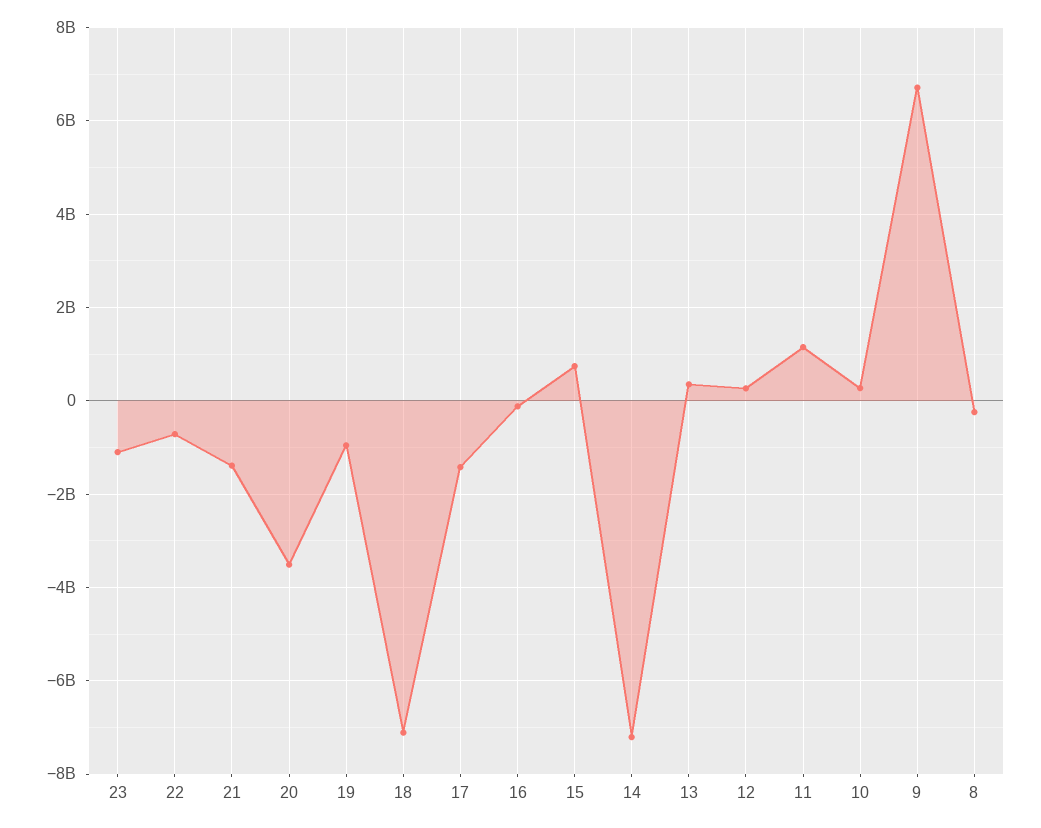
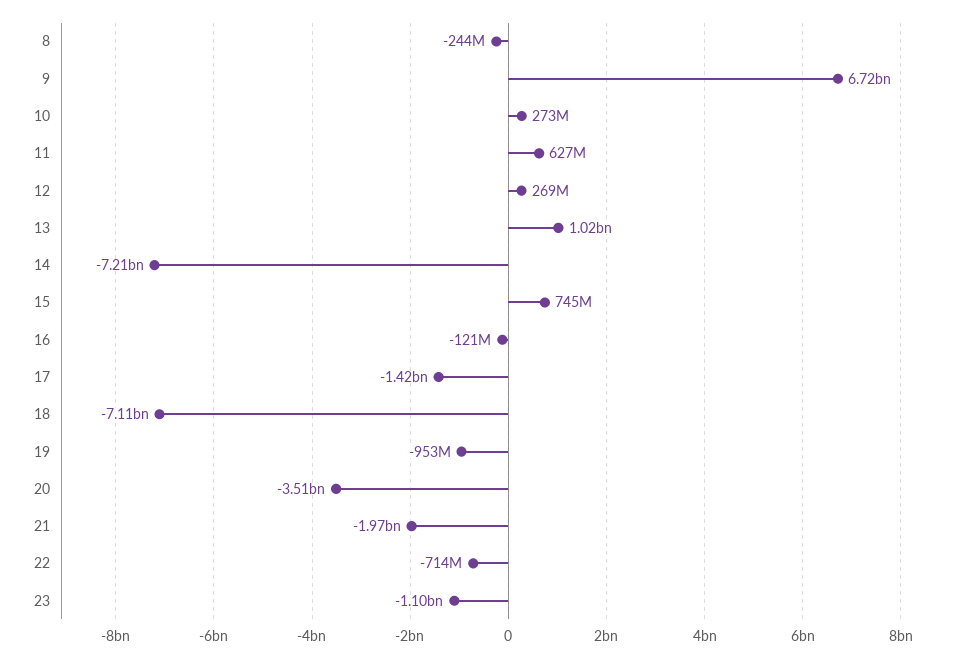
  {
    "23": -1100000000,
    "22": -714000000,
-   "21": -1400000000,
+   "21": -1970000000,
    "20": -3510000000,
    "19": -953000000,
    "18": -7110000000,
    "17": -1420000000,
    "16": -121000000,
    "15": 745000000,
    "14": -7210000000,
-   "13": 400000000,
+   "13": 1020000000,
    "12": 269000000,
-   "11": 1200000000,
+   "11": 627000000,
    "10": 273000000,
    "9": 6720000000,
    "8": -244000000
  }

